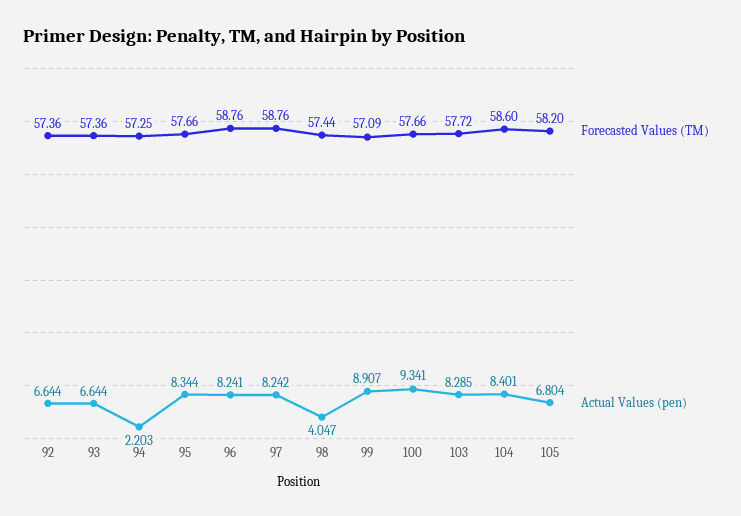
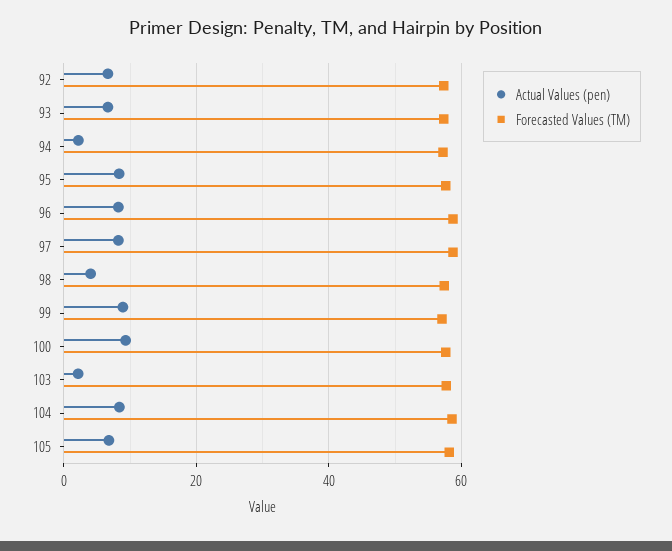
  {
    "Forecasted Values (TM)": {
      "92": 57.36,
      "93": 57.36,
      "94": 57.25,
      "95": 57.66,
      "96": 58.76,
      "97": 58.76,
      "98": 57.44,
      "99": 57.09,
      "100": 57.66,
      "103": 57.72,
      "104": 58.6,
      "105": 58.2
    },
    "Actual Values (pen)": {
      "92": 6.644,
      "93": 6.644,
      "94": 2.203,
      "95": 8.344,
      "96": 8.241,
      "97": 8.242,
      "98": 4.047,
      "99": 8.907,
      "100": 9.341,
-     "103": 8.285,
+     "103": 2,
      "104": 8.401,
      "105": 6.804
    }
  }

